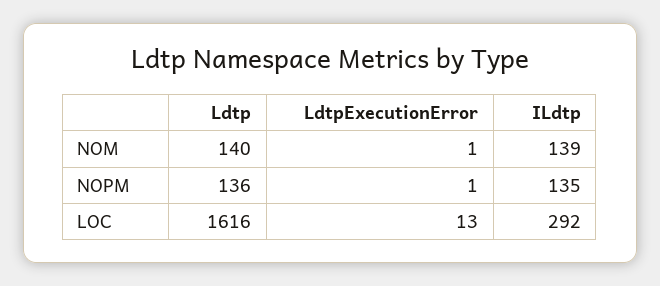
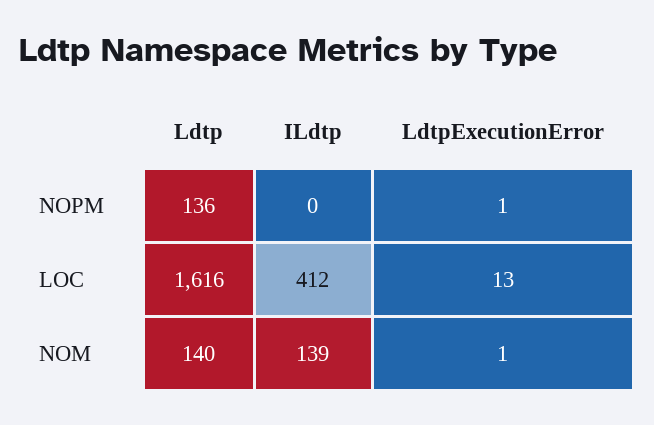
  {
    "Ldtp": {
      "NOM": 140,
      "NOPM": 136,
      "LOC": 1616
    },
    "LdtpExecutionError": {
      "NOM": 1,
      "NOPM": 1,
      "LOC": 13
    },
    "ILdtp": {
      "NOM": 139,
-     "NOPM": 135,
+     "NOPM": 0,
-     "LOC": 292
+     "LOC": 412
    }
  }

